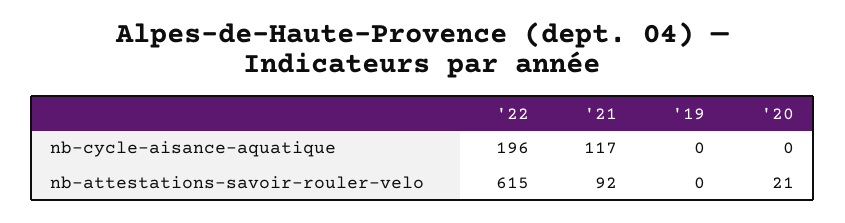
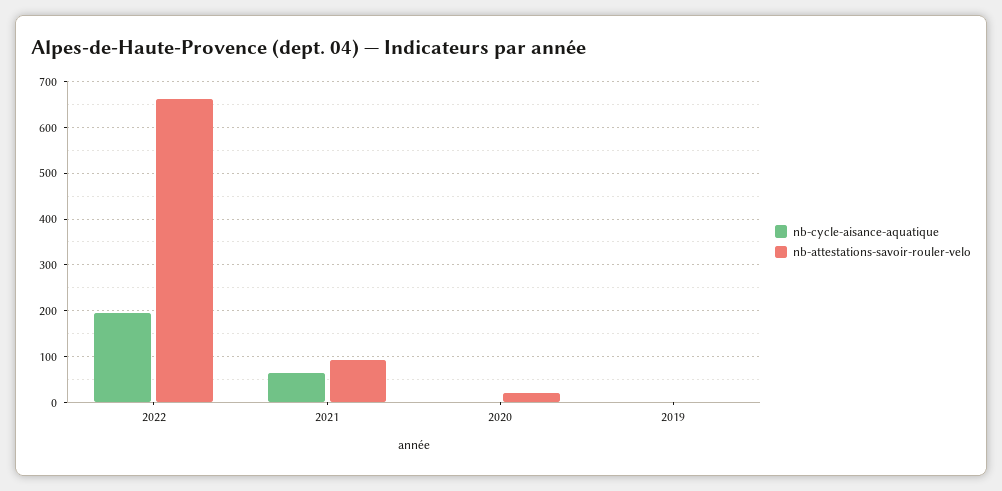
  {
    "nb-cycle-aisance-aquatique": {
      "'22": 196,
-     "'21": 117,
+     "'21": 60,
      "'19": 0,
      "'20": 0
    },
    "nb-attestations-savoir-rouler-velo": {
-     "'22": 615,
+     "'22": 660,
      "'21": 92,
      "'19": 0,
      "'20": 21
    }
  }

